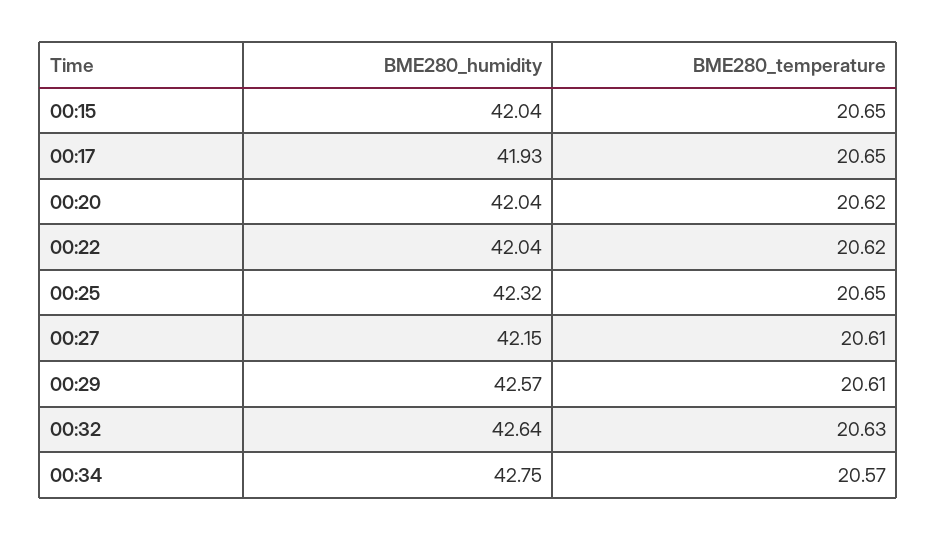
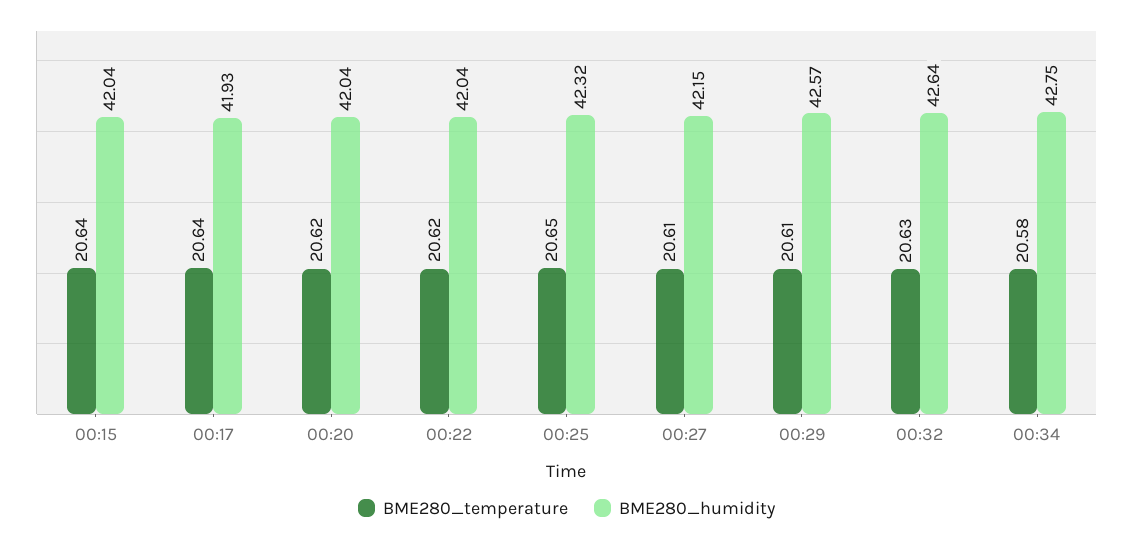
  {
    "BME280_humidity": {
      "00:15": 42.04,
      "00:17": 41.93,
      "00:20": 42.04,
      "00:22": 42.04,
      "00:25": 42.32,
      "00:27": 42.15,
      "00:29": 42.57,
      "00:32": 42.64,
      "00:34": 42.75
    },
    "BME280_temperature": {
-     "00:15": 20.65,
+     "00:15": 20.64,
-     "00:17": 20.65,
+     "00:17": 20.64,
      "00:20": 20.62,
      "00:22": 20.62,
      "00:25": 20.65,
      "00:27": 20.61,
      "00:29": 20.61,
      "00:32": 20.63,
-     "00:34": 20.57
+     "00:34": 20.58
    }
  }

